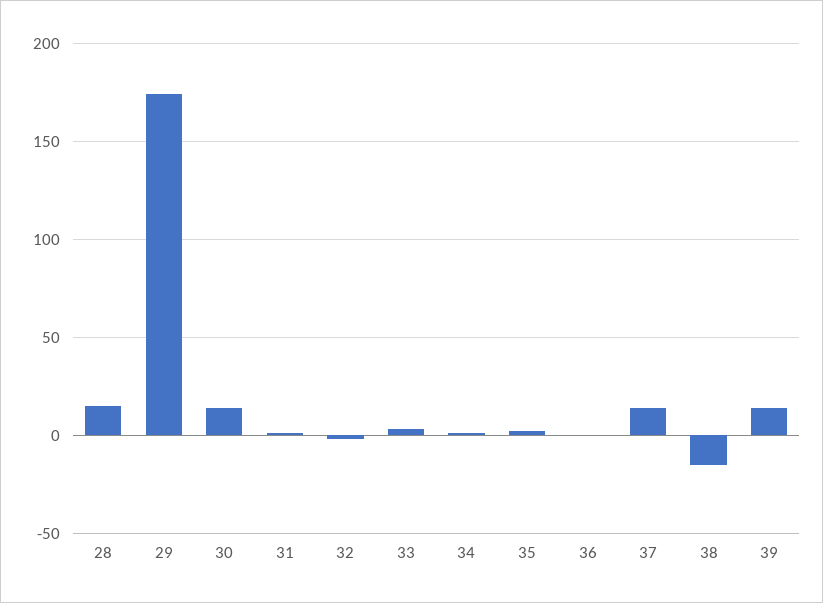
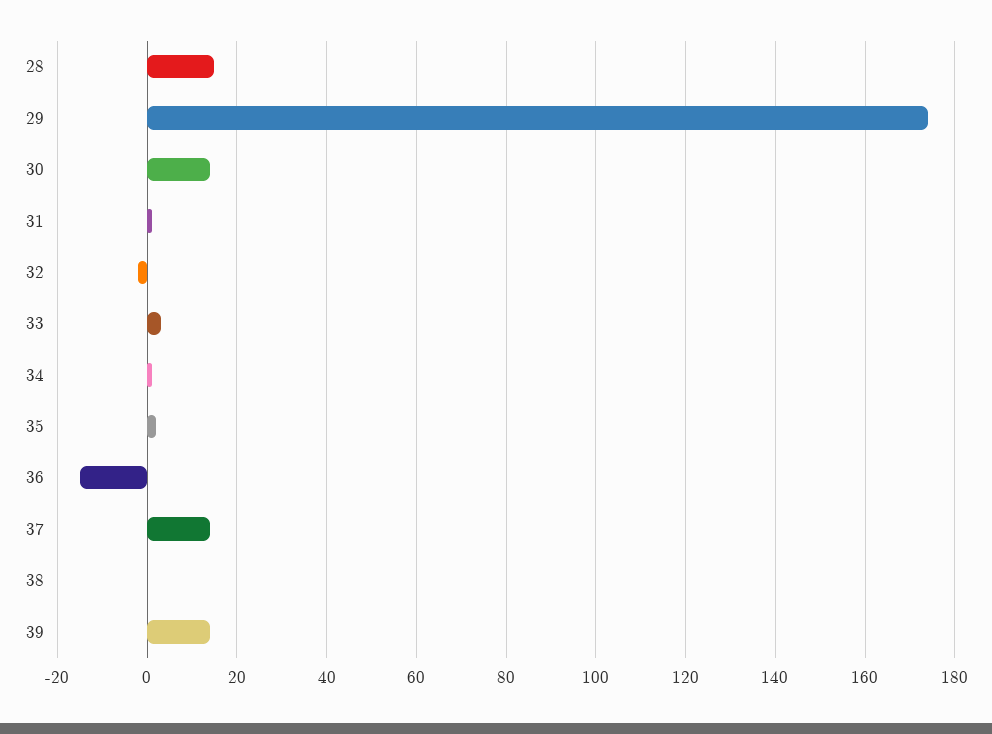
  {
    "28": 15,
    "29": 175,
    "30": 15,
    "31": 0,
    "32": 0,
    "33": 5,
    "34": 0,
    "35": 0,
-   "36": 0,
+   "36": -15,
    "37": 15,
-   "38": -15,
+   "38": 0,
    "39": 15
  }

